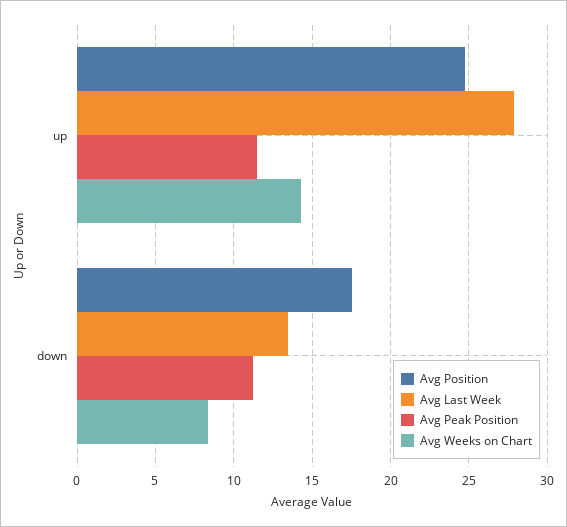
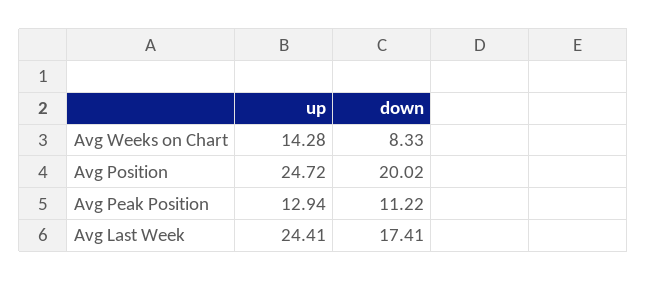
  {
    "Avg Position": {
      "up": 24.72,
-     "down": 17.5
+     "down": 20.02
    },
    "Avg Last Week": {
-     "up": 28,
+     "up": 24.41,
-     "down": 13.5
+     "down": 17.41
    },
    "Avg Peak Position": {
-     "up": 11.5,
+     "up": 12.94,
      "down": 11.22
    },
    "Avg Weeks on Chart": {
      "up": 14.28,
      "down": 8.33
    }
  }

